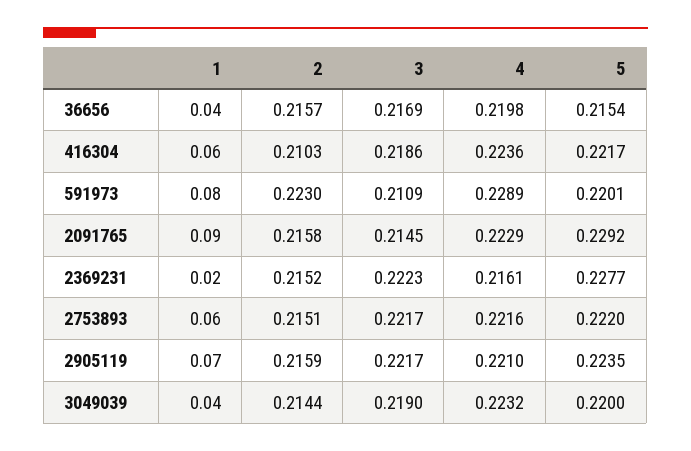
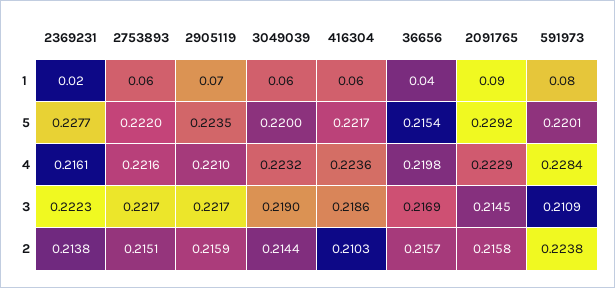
  {
    "1": {
      "36656": 0.04,
      "416304": 0.06,
      "591973": 0.08,
      "2091765": 0.09,
      "2369231": 0.02,
      "2753893": 0.06,
      "2905119": 0.07,
-     "3049039": 0.04
+     "3049039": 0.06
    },
    "2": {
      "36656": 0.2157,
      "416304": 0.2103,
-     "591973": 0.223,
+     "591973": 0.2238,
      "2091765": 0.2158,
-     "2369231": 0.2152,
+     "2369231": 0.2138,
      "2753893": 0.2151,
      "2905119": 0.2159,
      "3049039": 0.2144
    },
    "3": {
      "36656": 0.2169,
      "416304": 0.2186,
      "591973": 0.2109,
      "2091765": 0.2145,
      "2369231": 0.2223,
      "2753893": 0.2217,
      "2905119": 0.2217,
      "3049039": 0.219
    },
    "4": {
      "36656": 0.2198,
      "416304": 0.2236,
-     "591973": 0.2289,
+     "591973": 0.2284,
      "2091765": 0.2229,
      "2369231": 0.2161,
      "2753893": 0.2216,
      "2905119": 0.221,
      "3049039": 0.2232
    },
    "5": {
      "36656": 0.2154,
      "416304": 0.2217,
      "591973": 0.2201,
      "2091765": 0.2292,
      "2369231": 0.2277,
      "2753893": 0.222,
      "2905119": 0.2235,
      "3049039": 0.22
    }
  }

